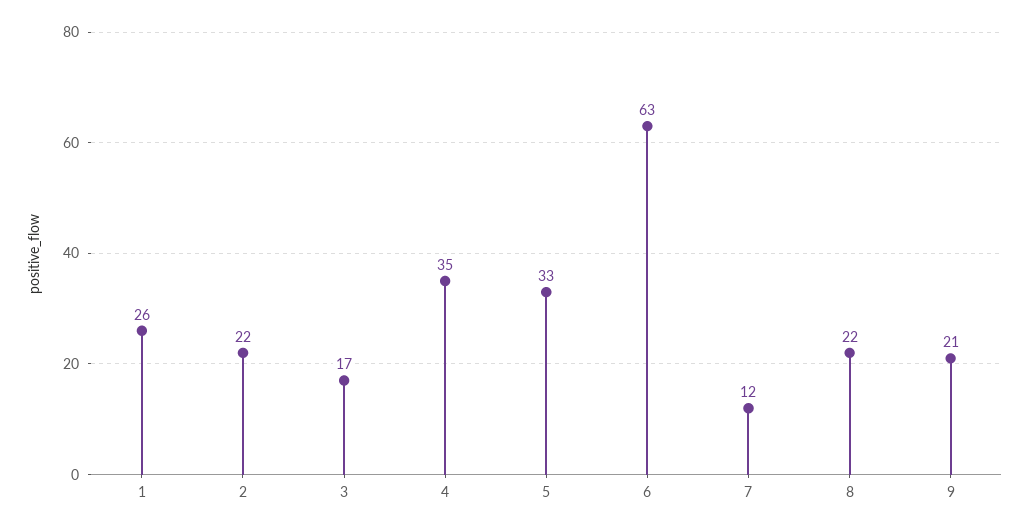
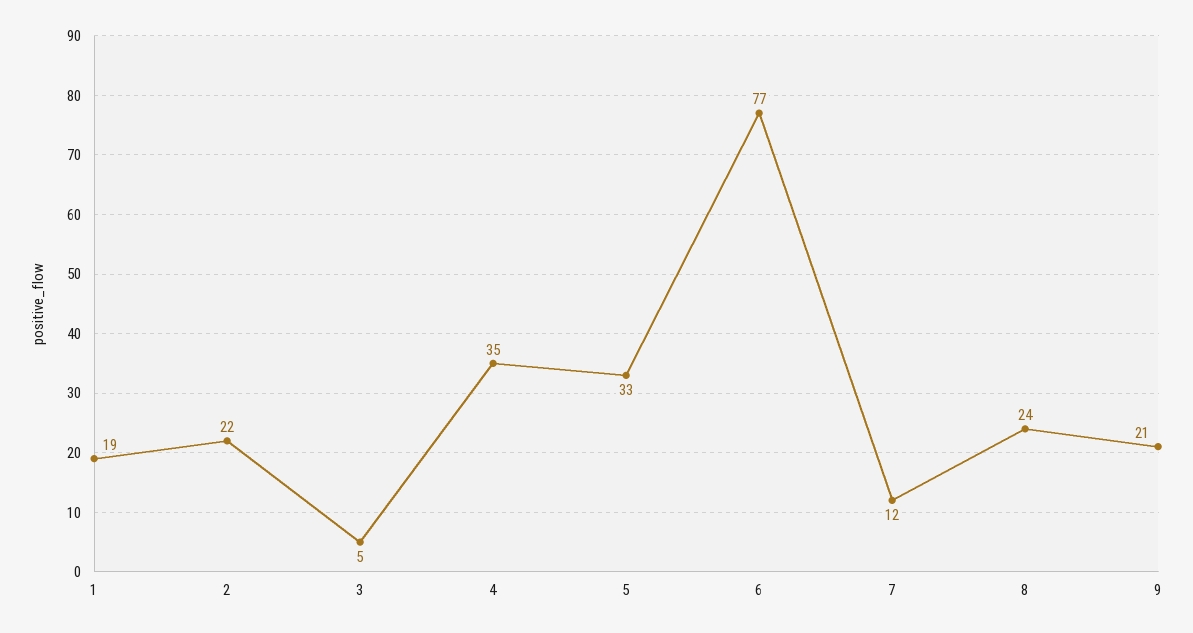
  {
-   "1": 26,
+   "1": 19,
    "2": 22,
-   "3": 17,
+   "3": 5,
    "4": 35,
    "5": 33,
-   "6": 63,
+   "6": 77,
    "7": 12,
-   "8": 22,
+   "8": 24,
    "9": 21
  }

